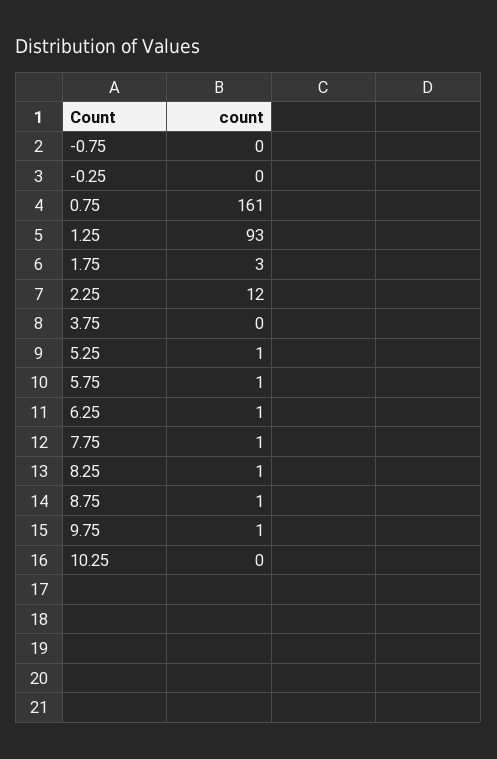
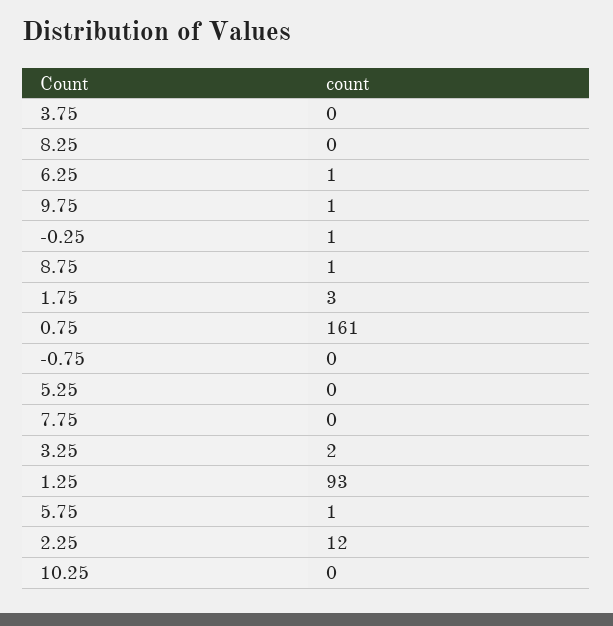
  {
    "-0.75": 0,
-   "-0.25": 0,
+   "-0.25": 1,
    "0.75": 161,
    "1.25": 93,
    "1.75": 3,
    "2.25": 12,
    "3.75": 0,
-   "5.25": 1,
+   "5.25": 0,
    "5.75": 1,
    "6.25": 1,
-   "7.75": 1,
+   "7.75": 0,
-   "8.25": 1,
+   "8.25": 0,
    "8.75": 1,
    "9.75": 1,
-   "10.25": 0
+   "10.25": 0,
+   "3.25": 2
  }

